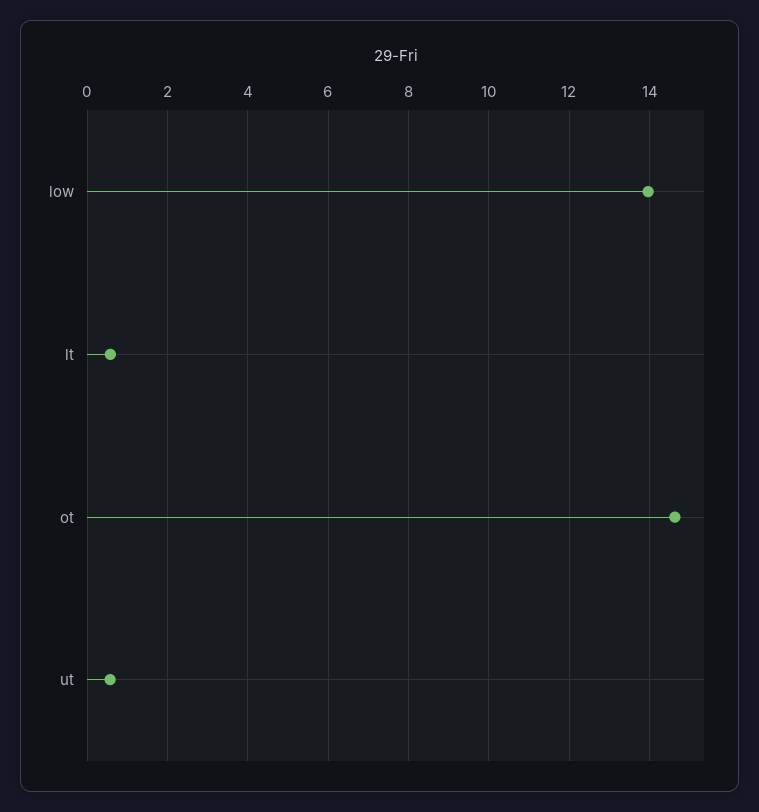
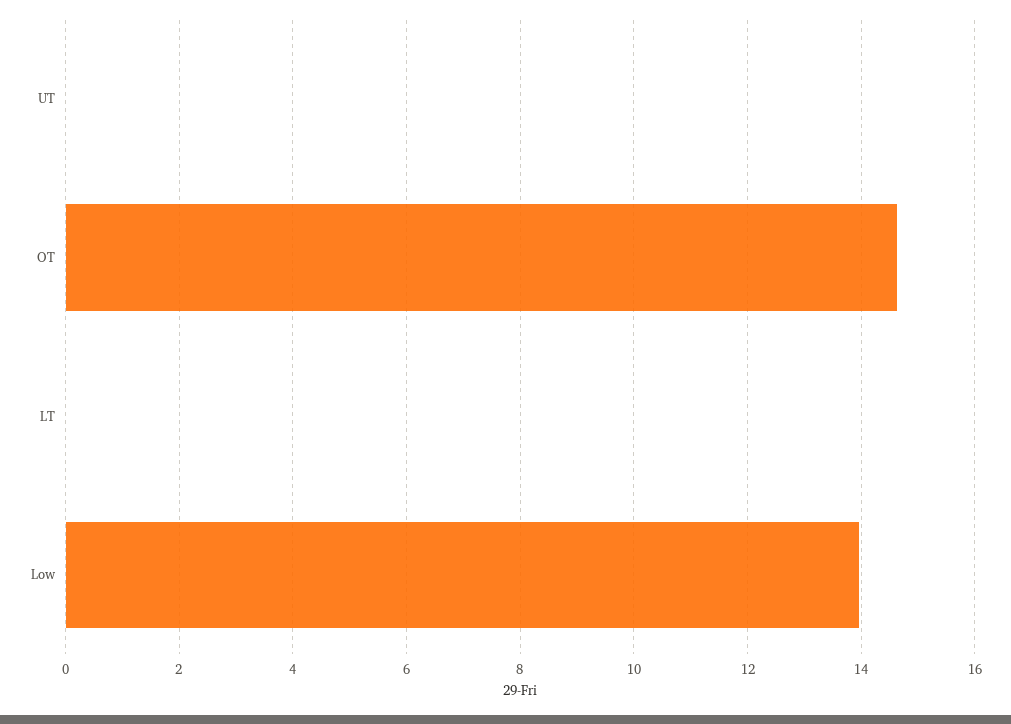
  {
    "low": 14,
-   "lt": 0.6,
+   "lt": 0,
    "ot": 14.6,
-   "ut": 0.6
+   "ut": 0
  }

